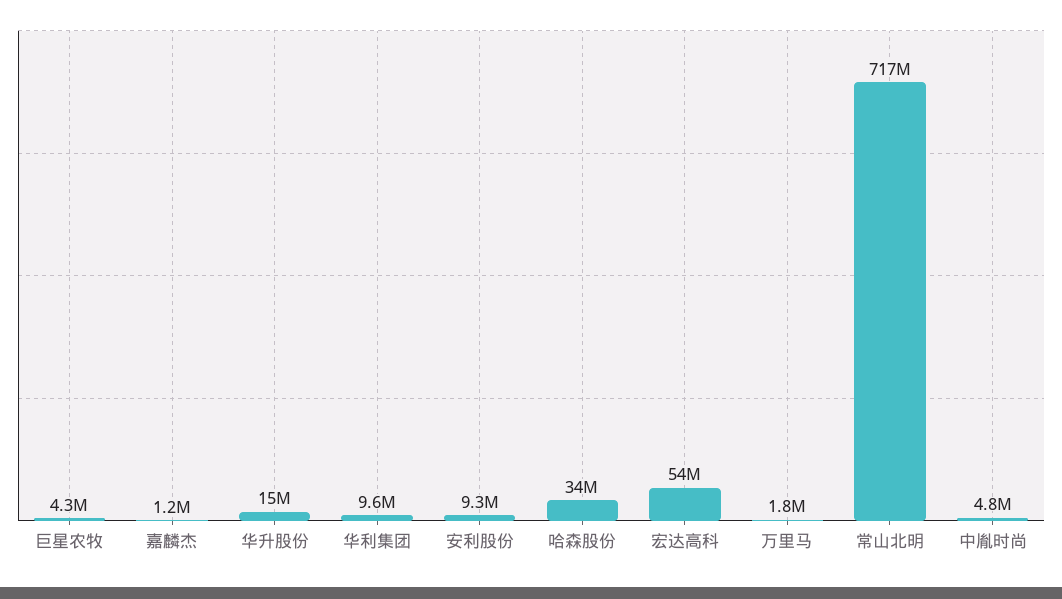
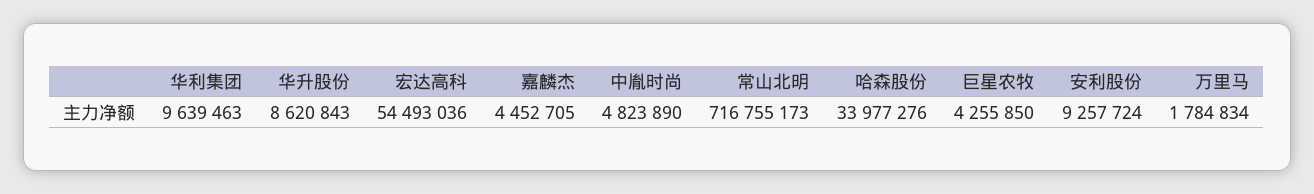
  {
    "巨星农牧": 4255850,
-   "嘉麟杰": 1200000,
+   "嘉麟杰": 4452705,
-   "华升股份": 15000000,
+   "华升股份": 8620843,
    "华利集团": 9639463,
    "安利股份": 9257724,
    "哈森股份": 33977276,
    "宏达高科": 54493036,
    "万里马": 1784834,
    "常山北明": 716755173,
    "中胤时尚": 4823890
  }

